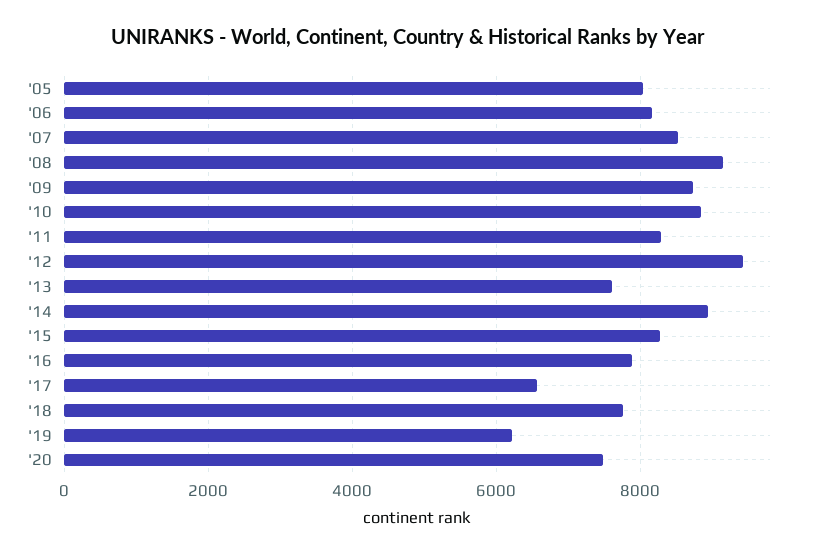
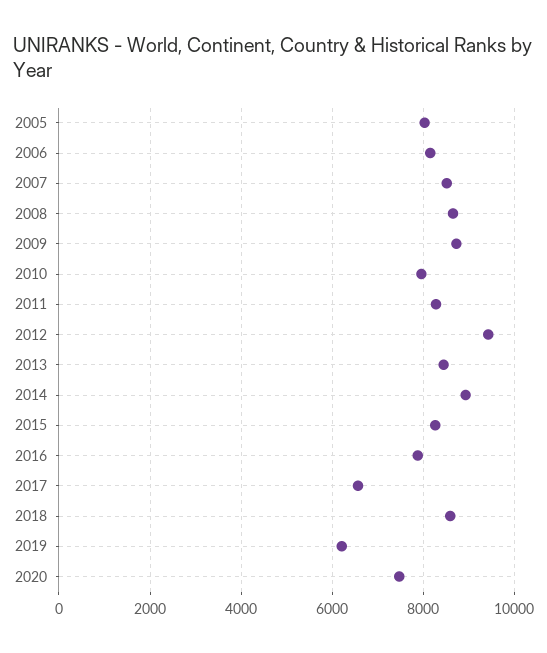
  {
    "'05": 8000,
    "'06": 8200,
    "'07": 8600,
-   "'08": 9200,
+   "'08": 8600,
    "'09": 8800,
-   "'10": 8800,
+   "'10": 8000,
    "'11": 8200,
    "'12": 9400,
-   "'13": 7600,
+   "'13": 8400,
    "'14": 9000,
    "'15": 8200,
    "'16": 7800,
    "'17": 6600,
-   "'18": 7800,
+   "'18": 8600,
    "'19": 6200,
    "'20": 7400
  }

